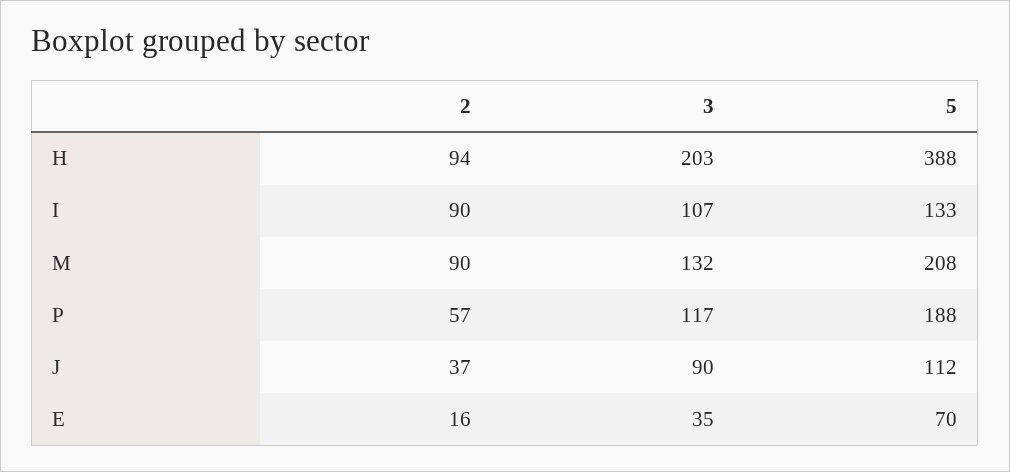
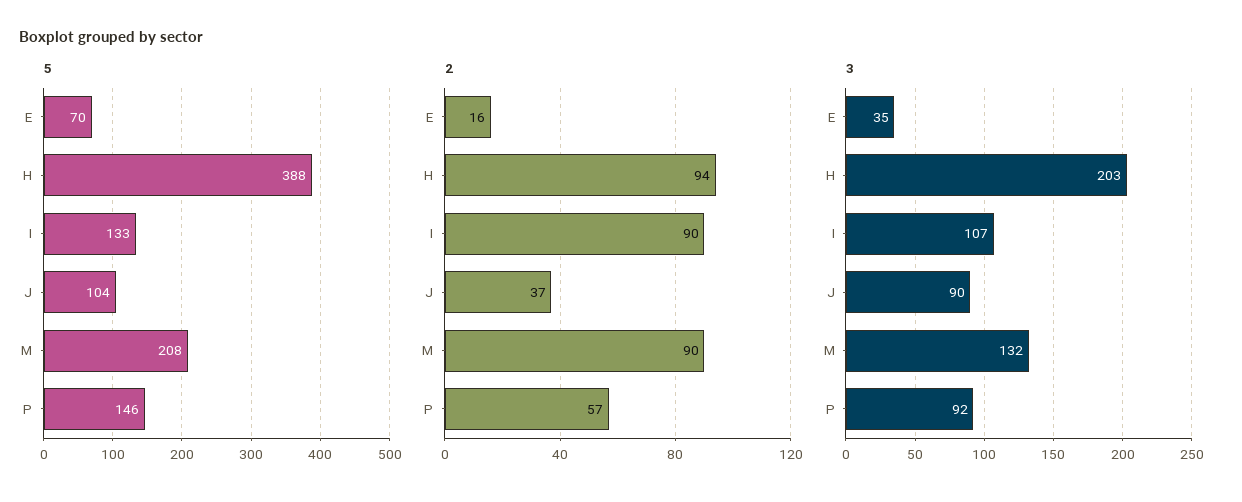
  {
    "2": {
      "H": 94,
      "I": 90,
      "M": 90,
      "P": 57,
      "J": 37,
      "E": 16
    },
    "3": {
      "H": 203,
      "I": 107,
      "M": 132,
-     "P": 117,
+     "P": 92,
      "J": 90,
      "E": 35
    },
    "5": {
      "H": 388,
      "I": 133,
      "M": 208,
-     "P": 188,
+     "P": 146,
-     "J": 112,
+     "J": 104,
      "E": 70
    }
  }

